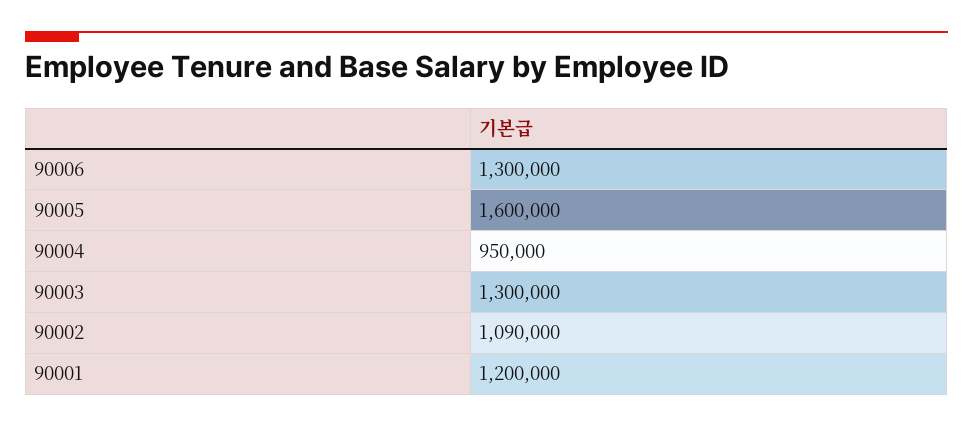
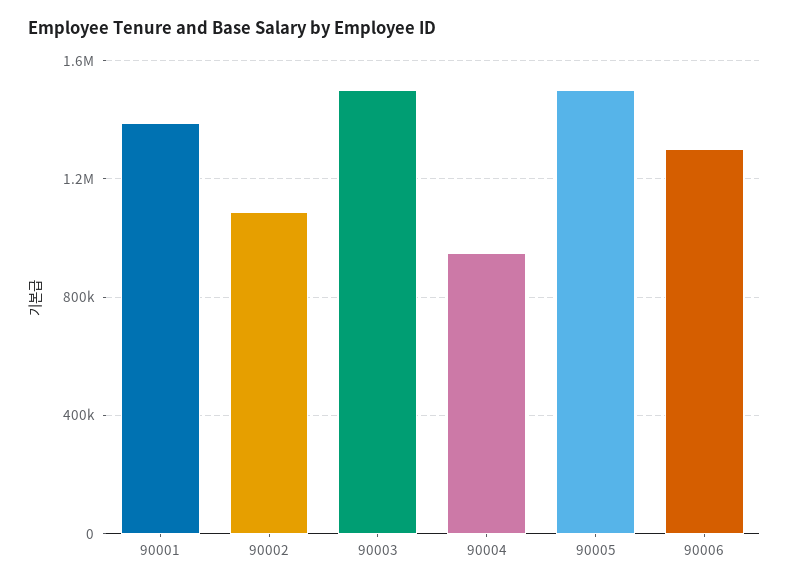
  {
    "90006": 1300000,
-   "90005": 1600000,
+   "90005": 1500000,
    "90004": 950000,
-   "90003": 1300000,
+   "90003": 1500000,
    "90002": 1090000,
-   "90001": 1200000
+   "90001": 1400000
  }

